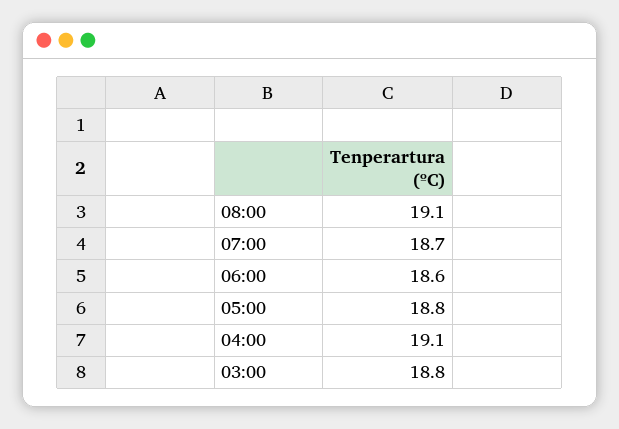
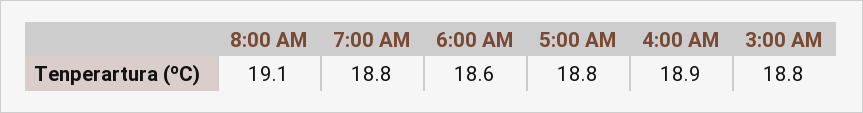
  {
    "08:00": 19.1,
-   "07:00": 18.7,
+   "07:00": 18.8,
    "06:00": 18.6,
    "05:00": 18.8,
-   "04:00": 19.1,
+   "04:00": 18.9,
    "03:00": 18.8
  }

